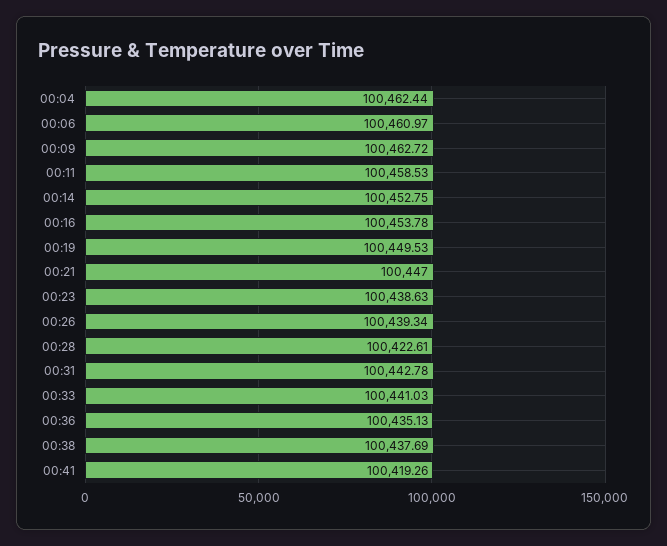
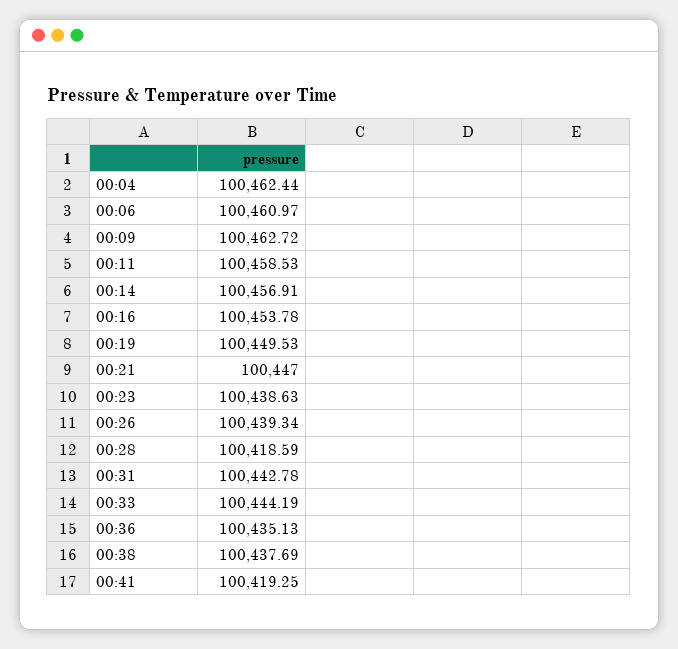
  {
    "00:04": 100462.44,
    "00:06": 100460.97,
    "00:09": 100462.72,
    "00:11": 100458.53,
-   "00:14": 100452.75,
+   "00:14": 100456.91,
    "00:16": 100453.78,
    "00:19": 100449.53,
    "00:21": 100447,
    "00:23": 100438.63,
    "00:26": 100439.34,
-   "00:28": 100422.61,
+   "00:28": 100418.59,
    "00:31": 100442.78,
-   "00:33": 100441.03,
+   "00:33": 100444.19,
    "00:36": 100435.13,
    "00:38": 100437.69,
-   "00:41": 100419.26
+   "00:41": 100419.25
  }

